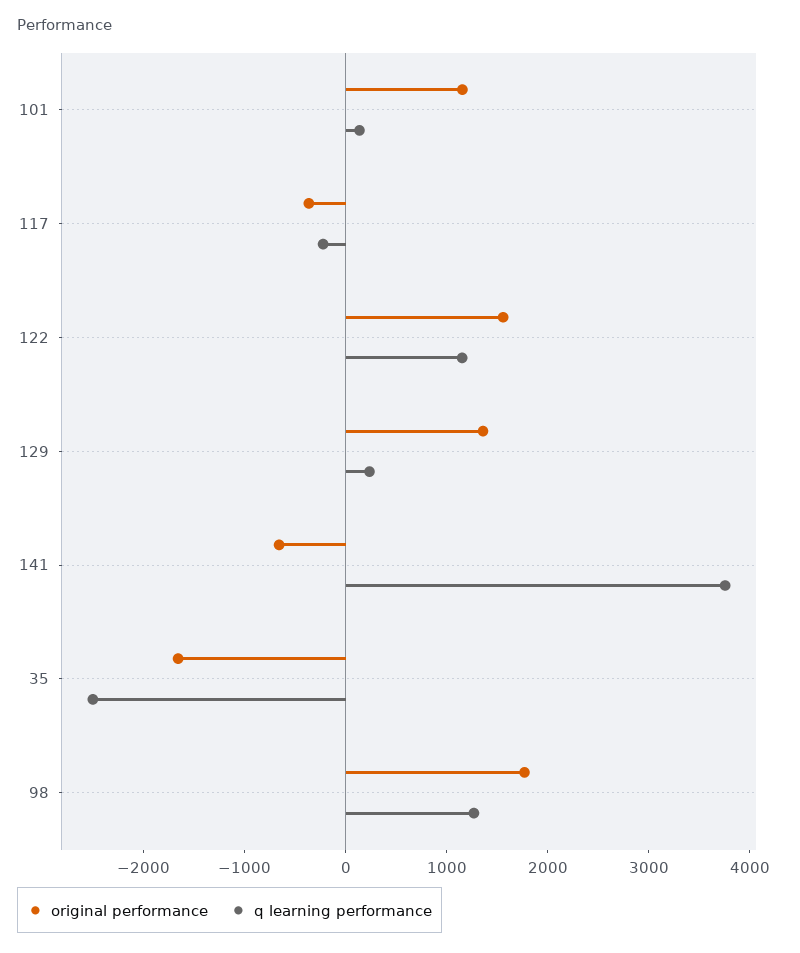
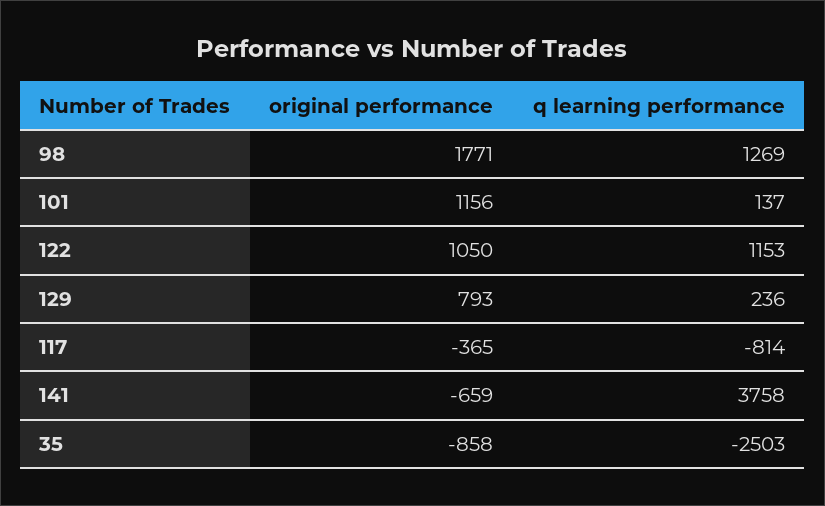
  {
    "original performance": {
      "101": 1156,
      "117": -365,
-     "122": 1600,
+     "122": 1050,
-     "129": 1400,
+     "129": 793,
      "141": -659,
-     "35": -1600,
+     "35": -858,
      "98": 1771
    },
    "q learning performance": {
      "101": 137,
-     "117": -200,
+     "117": -814,
      "122": 1153,
      "129": 236,
      "141": 3758,
      "35": -2503,
      "98": 1269
    }
  }

